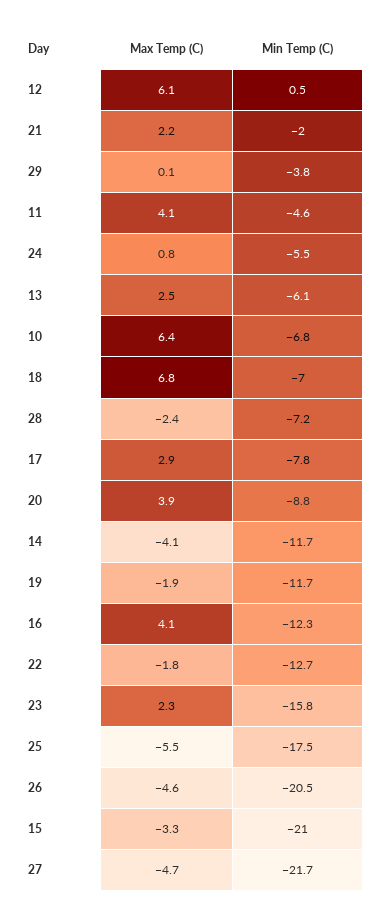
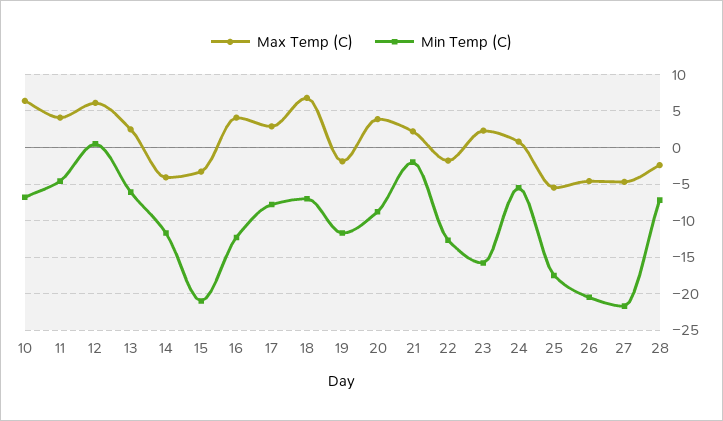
  {
    "Max Temp (C)": {
      "12": 6.1,
      "21": 2.2,
-     "29": 0.1,
      "11": 4.1,
      "24": 0.8,
      "13": 2.5,
      "10": 6.4,
      "18": 6.8,
      "28": -2.4,
      "17": 2.9,
      "20": 3.9,
      "14": -4.1,
      "19": -1.9,
      "16": 4.1,
      "22": -1.8,
      "23": 2.3,
      "25": -5.5,
      "26": -4.6,
      "15": -3.3,
      "27": -4.7
    },
    "Min Temp (C)": {
      "12": 0.5,
      "21": -2,
-     "29": -3.8,
      "11": -4.6,
      "24": -5.5,
      "13": -6.1,
      "10": -6.8,
      "18": -7,
      "28": -7.2,
      "17": -7.8,
      "20": -8.8,
      "14": -11.7,
      "19": -11.7,
      "16": -12.3,
      "22": -12.7,
      "23": -15.8,
      "25": -17.5,
      "26": -20.5,
      "15": -21,
      "27": -21.7
    }
  }

